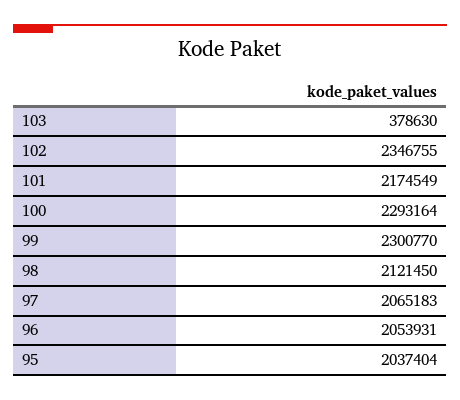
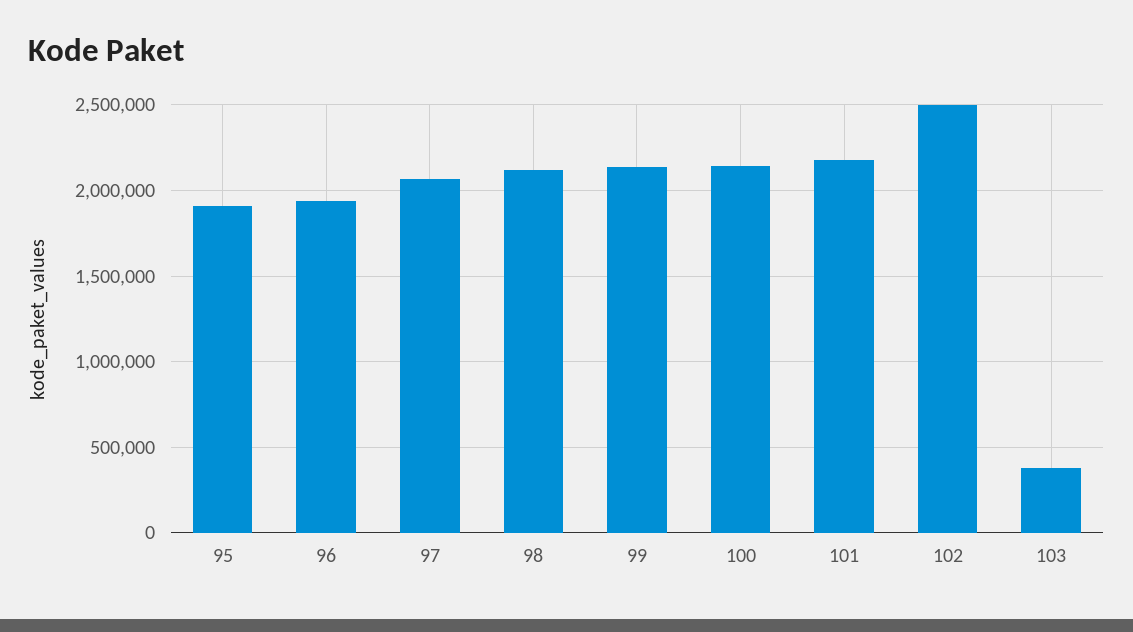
  {
    "103": 378630,
-   "102": 2346755,
+   "102": 2500000,
    "101": 2174549,
-   "100": 2293164,
+   "100": 2150000,
-   "99": 2300770,
+   "99": 2150000,
    "98": 2121450,
    "97": 2065183,
-   "96": 2053931,
+   "96": 1950000,
-   "95": 2037404
+   "95": 1900000
  }

